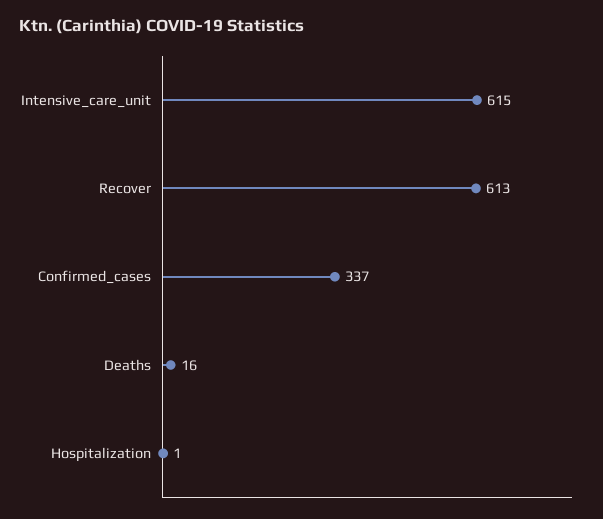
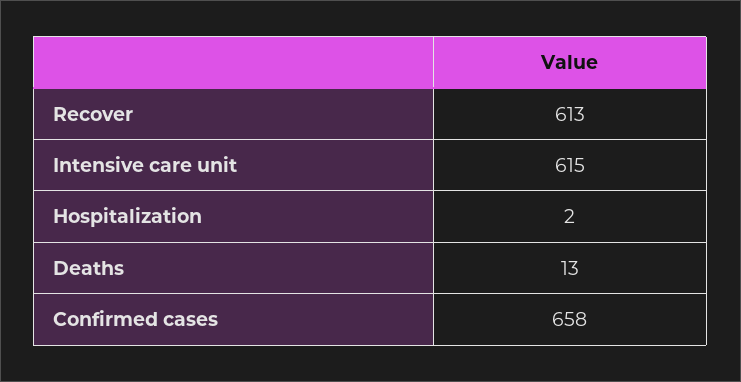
  {
    "Intensive_care_unit": 615,
    "Recover": 613,
-   "Confirmed_cases": 337,
+   "Confirmed_cases": 658,
-   "Deaths": 16,
+   "Deaths": 13,
-   "Hospitalization": 1
+   "Hospitalization": 2
  }

